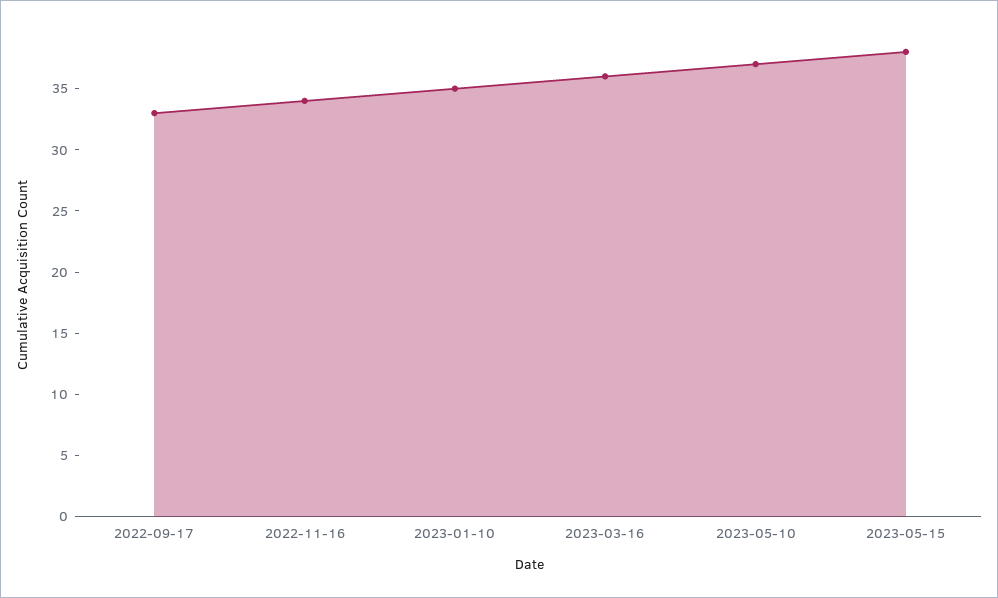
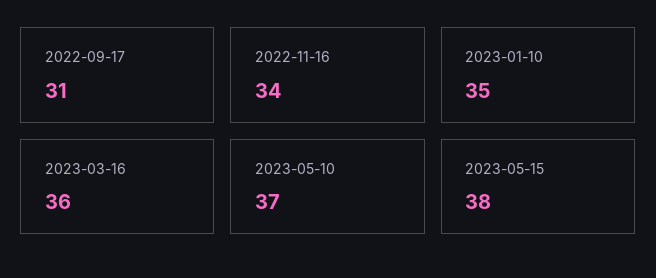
  {
-   "2022-09-17": 33,
+   "2022-09-17": 31,
    "2022-11-16": 34,
    "2023-01-10": 35,
    "2023-03-16": 36,
    "2023-05-10": 37,
    "2023-05-15": 38
  }

